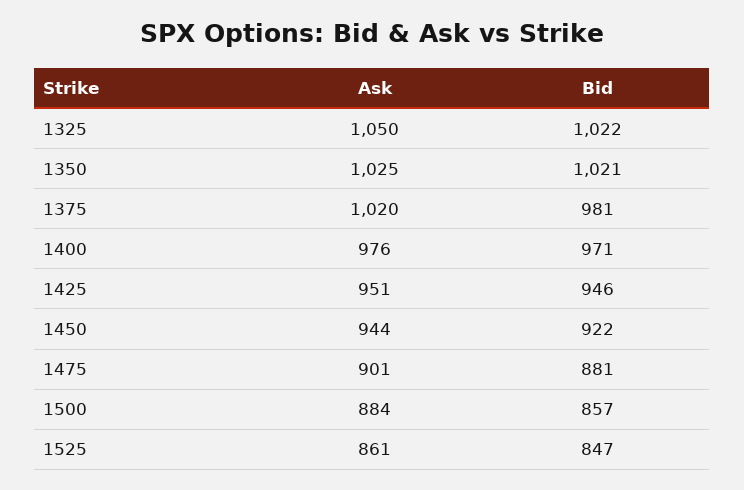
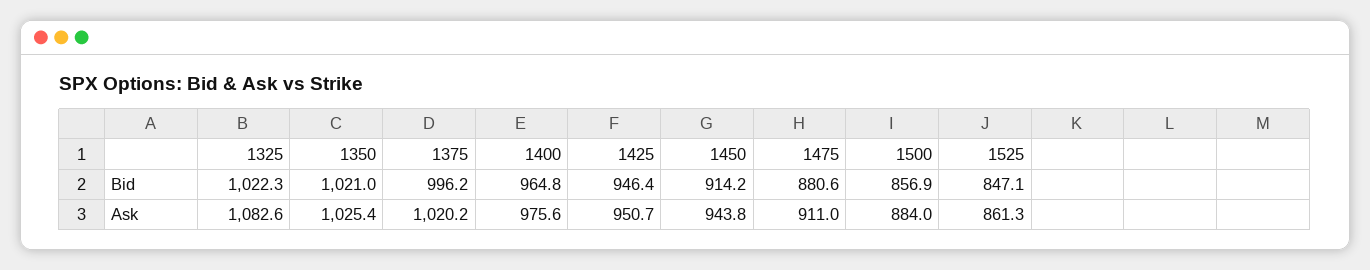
  {
    "Ask": {
-     "1325": 1050,
+     "1325": 1082.6,
      "1350": 1025.4,
      "1375": 1020.2,
      "1400": 975.6,
      "1425": 950.7,
      "1450": 943.8,
-     "1475": 901,
+     "1475": 911,
      "1500": 884,
      "1525": 861.3
    },
    "Bid": {
      "1325": 1022.3,
      "1350": 1021,
-     "1375": 981,
+     "1375": 996.2,
-     "1400": 971,
+     "1400": 964.8,
      "1425": 946.4,
-     "1450": 922,
+     "1450": 914.2,
      "1475": 880.6,
      "1500": 856.9,
      "1525": 847.1
    }
  }

